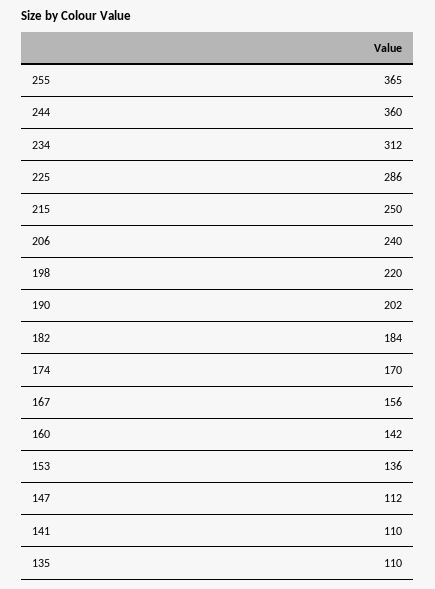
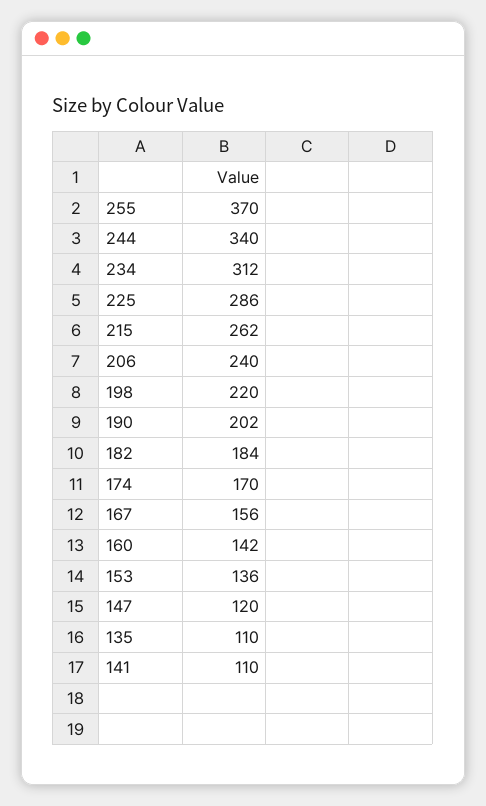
  {
-   "255": 365,
+   "255": 370,
-   "244": 360,
+   "244": 340,
    "234": 312,
    "225": 286,
-   "215": 250,
+   "215": 262,
    "206": 240,
    "198": 220,
    "190": 202,
    "182": 184,
    "174": 170,
    "167": 156,
    "160": 142,
    "153": 136,
-   "147": 112,
+   "147": 120,
    "141": 110,
    "135": 110
  }

